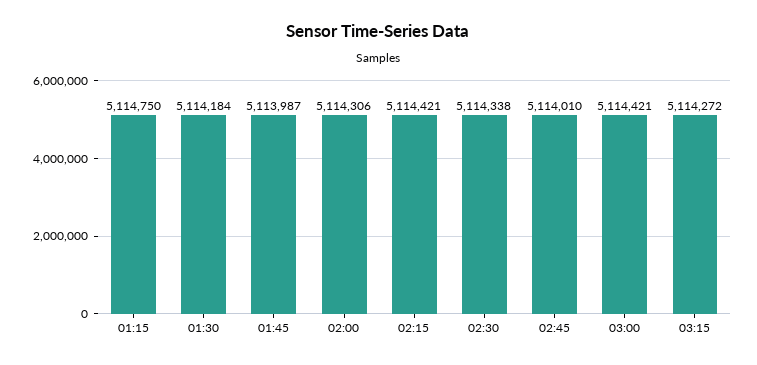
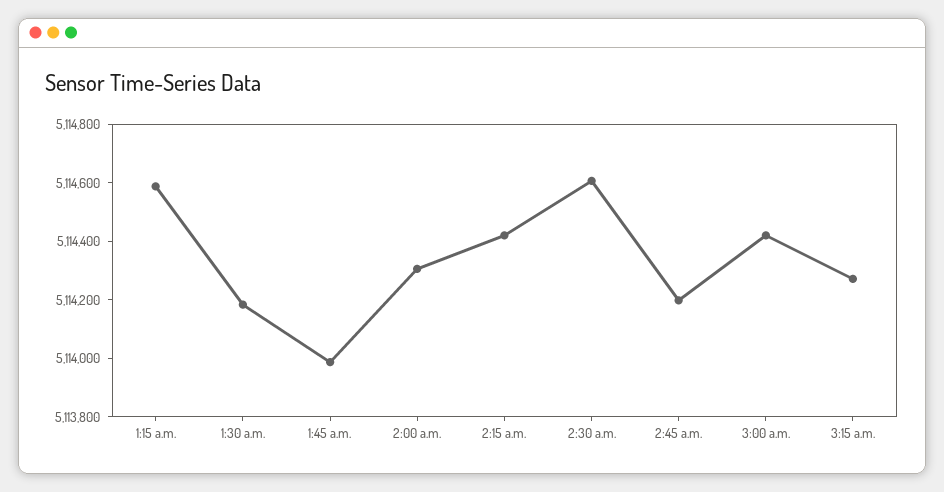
  {
-   "01:15": 5114750,
+   "01:15": 5114600,
    "01:30": 5114184,
    "01:45": 5113987,
    "02:00": 5114306,
    "02:15": 5114421,
-   "02:30": 5114338,
+   "02:30": 5114600,
-   "02:45": 5114010,
+   "02:45": 5114200,
    "03:00": 5114421,
    "03:15": 5114272
  }

